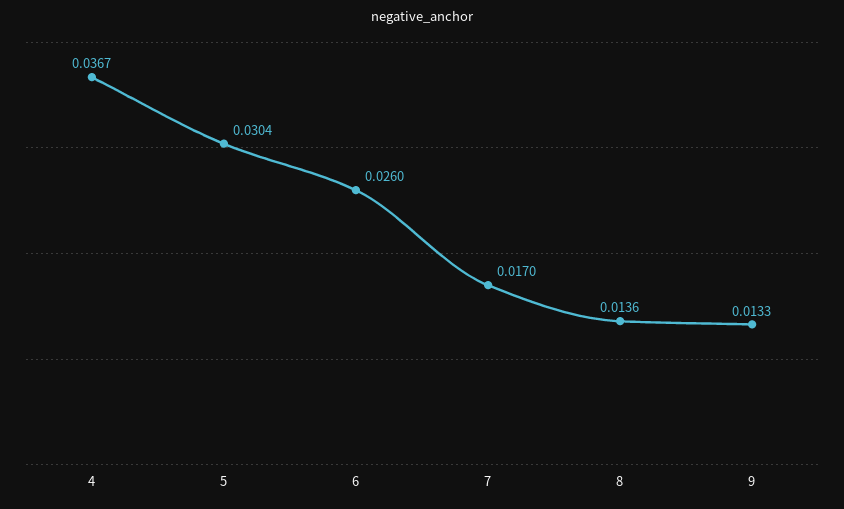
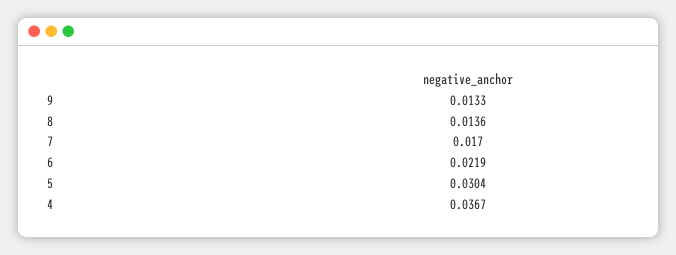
  {
    "4": 0.0367,
    "5": 0.0304,
-   "6": 0.026,
+   "6": 0.0219,
    "7": 0.017,
    "8": 0.0136,
    "9": 0.0133
  }

